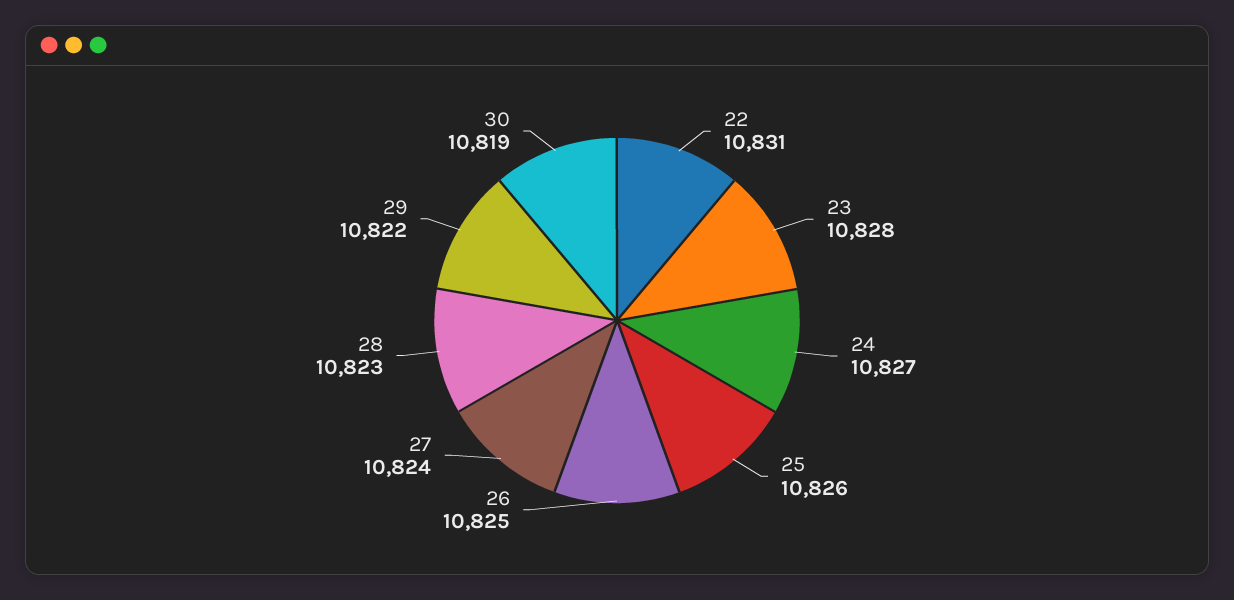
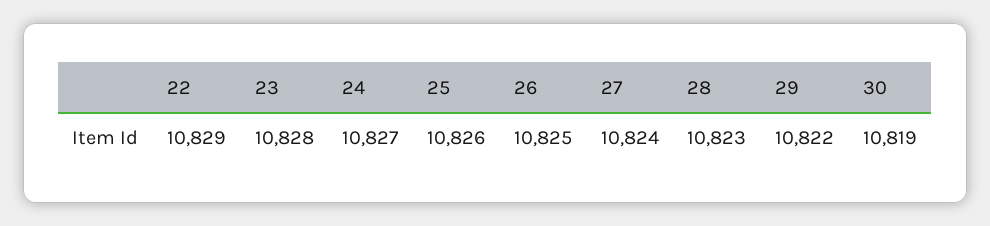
  {
-   "22": 10831,
+   "22": 10829,
    "23": 10828,
    "24": 10827,
    "25": 10826,
    "26": 10825,
    "27": 10824,
    "28": 10823,
    "29": 10822,
    "30": 10819
  }

